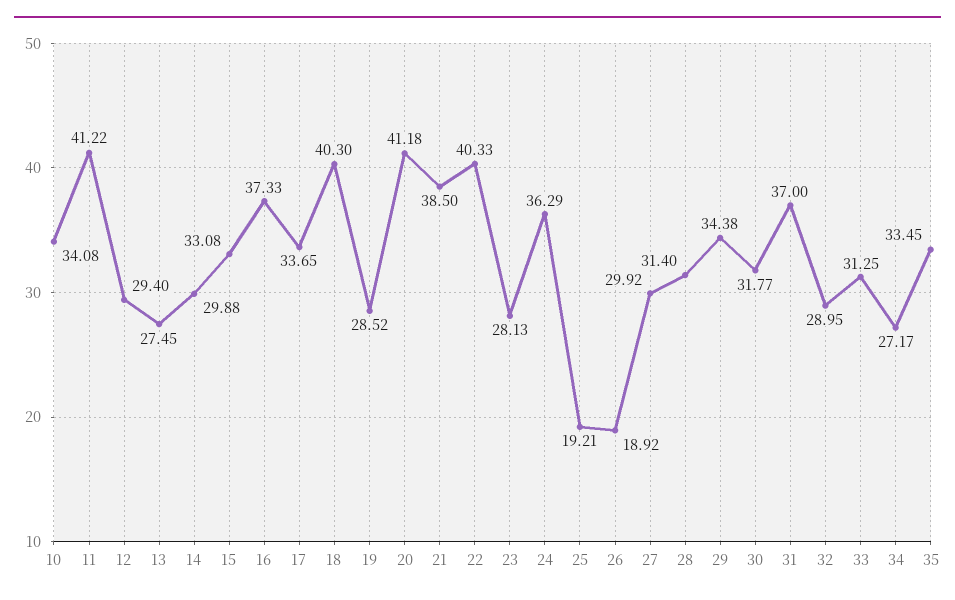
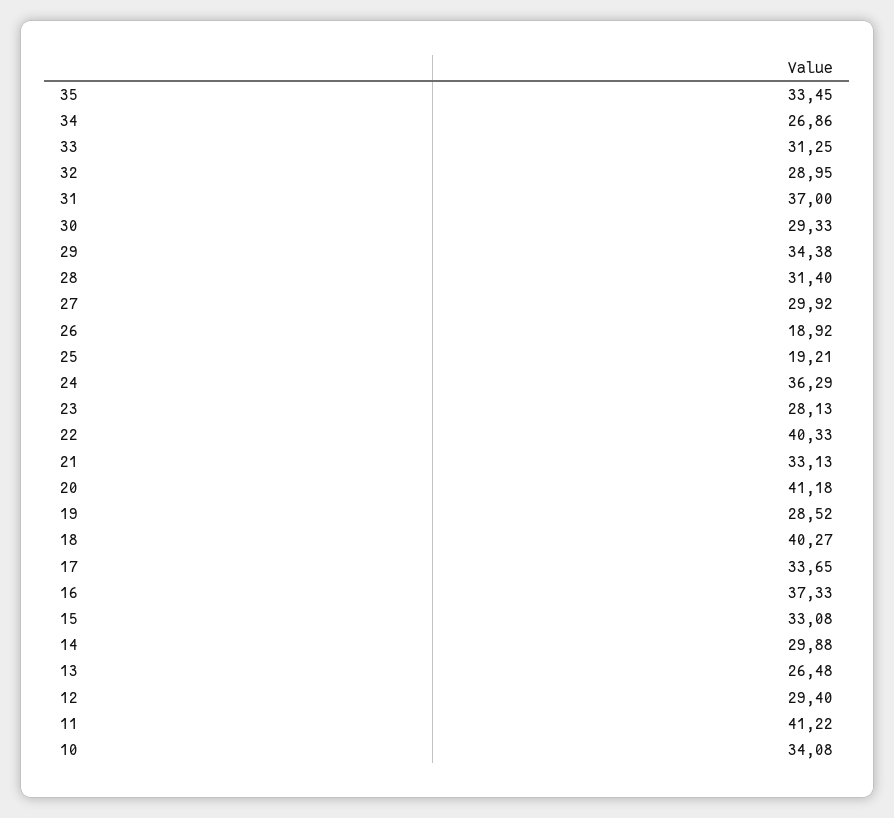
  {
    "10": 34.08,
    "11": 41.22,
    "12": 29.4,
-   "13": 27.45,
+   "13": 26.48,
    "14": 29.88,
    "15": 33.08,
    "16": 37.33,
    "17": 33.65,
-   "18": 40.3,
+   "18": 40.27,
    "19": 28.52,
    "20": 41.18,
-   "21": 38.5,
+   "21": 33.13,
    "22": 40.33,
    "23": 28.13,
    "24": 36.29,
    "25": 19.21,
    "26": 18.92,
    "27": 29.92,
    "28": 31.4,
    "29": 34.38,
-   "30": 31.77,
+   "30": 29.33,
    "31": 37,
    "32": 28.95,
    "33": 31.25,
-   "34": 27.17,
+   "34": 26.86,
    "35": 33.45
  }

